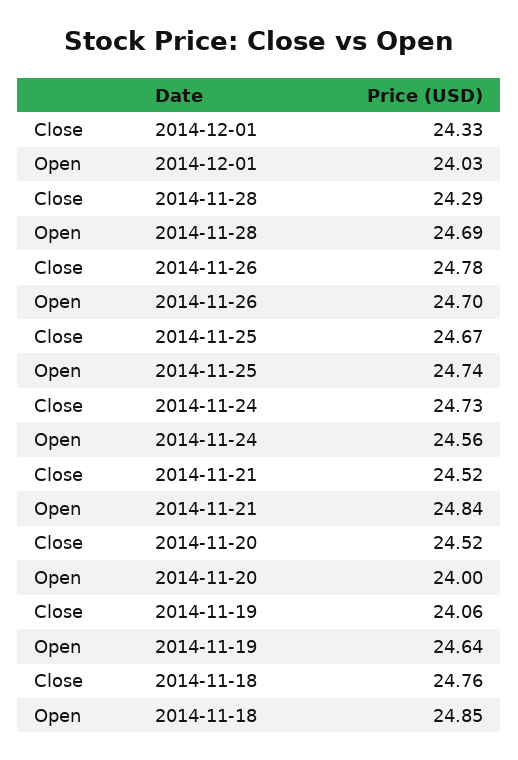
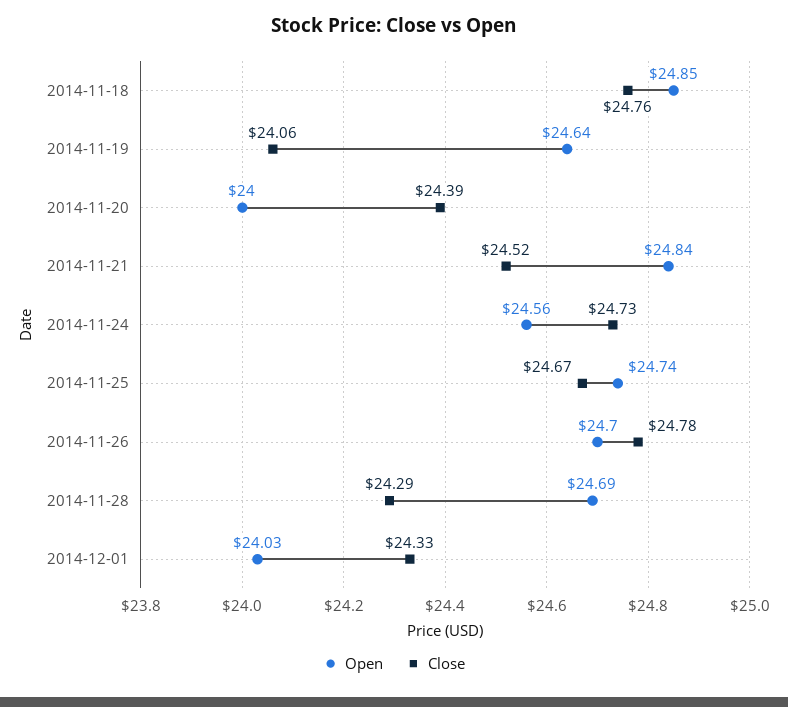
  {
    "Close": {
      "2014-12-01": 24.33,
      "2014-11-28": 24.29,
      "2014-11-26": 24.78,
      "2014-11-25": 24.67,
      "2014-11-24": 24.73,
      "2014-11-21": 24.52,
-     "2014-11-20": 24.52,
+     "2014-11-20": 24.39,
      "2014-11-19": 24.06,
      "2014-11-18": 24.76
    },
    "Open": {
      "2014-12-01": 24.03,
      "2014-11-28": 24.69,
      "2014-11-26": 24.7,
      "2014-11-25": 24.74,
      "2014-11-24": 24.56,
      "2014-11-21": 24.84,
      "2014-11-20": 24,
      "2014-11-19": 24.64,
      "2014-11-18": 24.85
    }
  }

